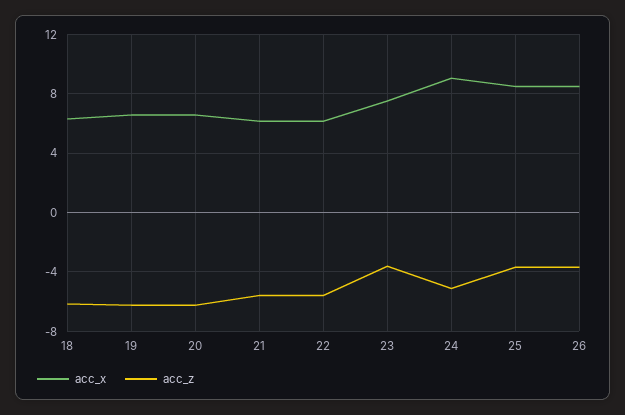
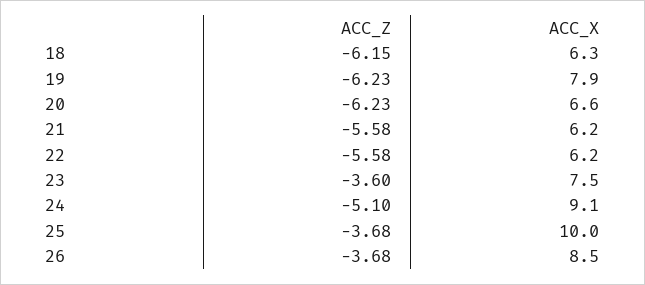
  {
    "acc_x": {
      "18": 6.3,
-     "19": 6.5,
+     "19": 7.9,
      "20": 6.6,
      "21": 6.2,
      "22": 6.2,
      "23": 7.5,
      "24": 9.1,
-     "25": 8.5,
+     "25": 10,
      "26": 8.5
    },
    "acc_z": {
      "18": -6.15,
      "19": -6.23,
      "20": -6.23,
      "21": -5.58,
      "22": -5.58,
      "23": -3.6,
      "24": -5.1,
      "25": -3.68,
      "26": -3.68
    }
  }

